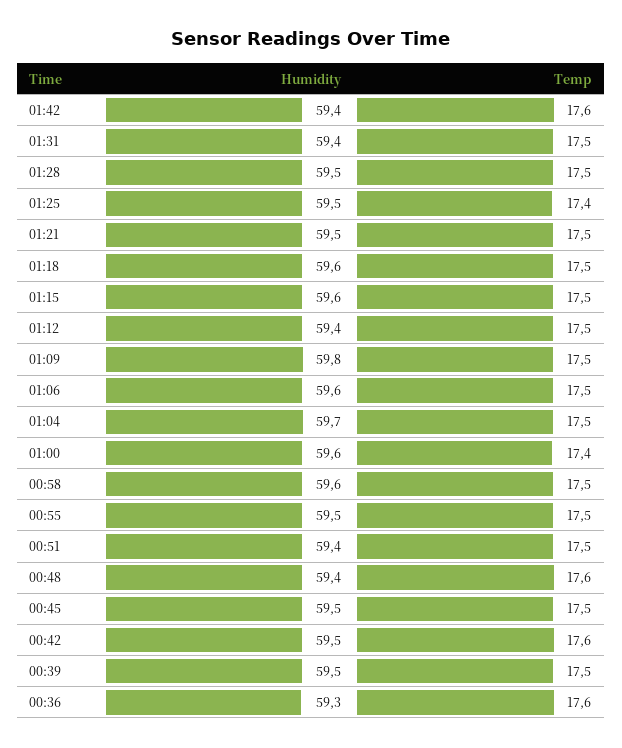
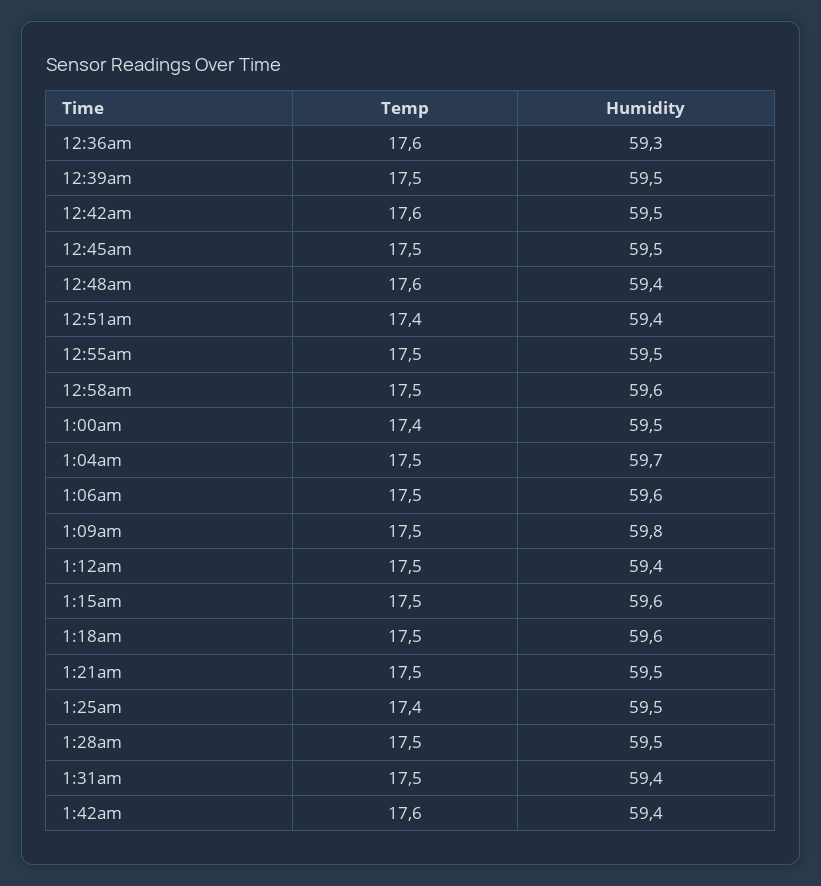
  {
    "Humidity": {
      "01:42": 59.4,
      "01:31": 59.4,
      "01:28": 59.5,
      "01:25": 59.5,
      "01:21": 59.5,
      "01:18": 59.6,
      "01:15": 59.6,
      "01:12": 59.4,
      "01:09": 59.8,
      "01:06": 59.6,
      "01:04": 59.7,
-     "01:00": 59.6,
+     "01:00": 59.5,
      "00:58": 59.6,
      "00:55": 59.5,
      "00:51": 59.4,
      "00:48": 59.4,
      "00:45": 59.5,
      "00:42": 59.5,
      "00:39": 59.5,
      "00:36": 59.3
    },
    "Temp": {
      "01:42": 17.6,
      "01:31": 17.5,
      "01:28": 17.5,
      "01:25": 17.4,
      "01:21": 17.5,
      "01:18": 17.5,
      "01:15": 17.5,
      "01:12": 17.5,
      "01:09": 17.5,
      "01:06": 17.5,
      "01:04": 17.5,
      "01:00": 17.4,
      "00:58": 17.5,
      "00:55": 17.5,
-     "00:51": 17.5,
+     "00:51": 17.4,
      "00:48": 17.6,
      "00:45": 17.5,
      "00:42": 17.6,
      "00:39": 17.5,
      "00:36": 17.6
    }
  }

